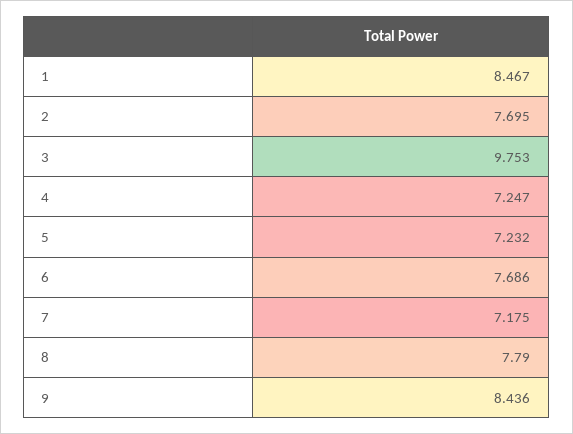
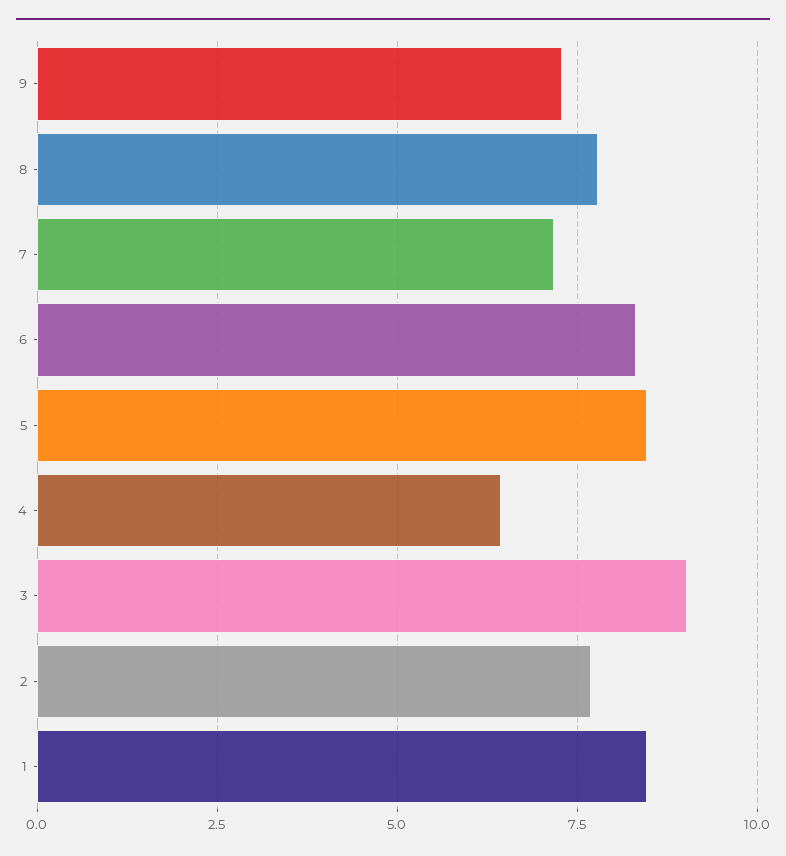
  {
    "1": 8.467,
    "2": 7.695,
-   "3": 9.753,
+   "3": 9,
-   "4": 7.247,
+   "4": 6.5,
-   "5": 7.232,
+   "5": 8.5,
-   "6": 7.686,
+   "6": 8.25,
    "7": 7.175,
    "8": 7.79,
-   "9": 8.436
+   "9": 7.25
  }

